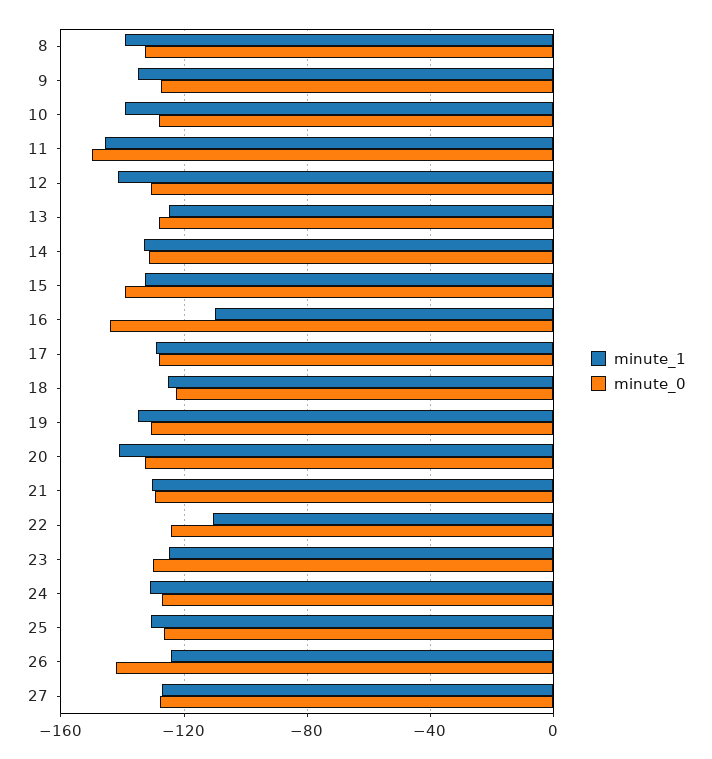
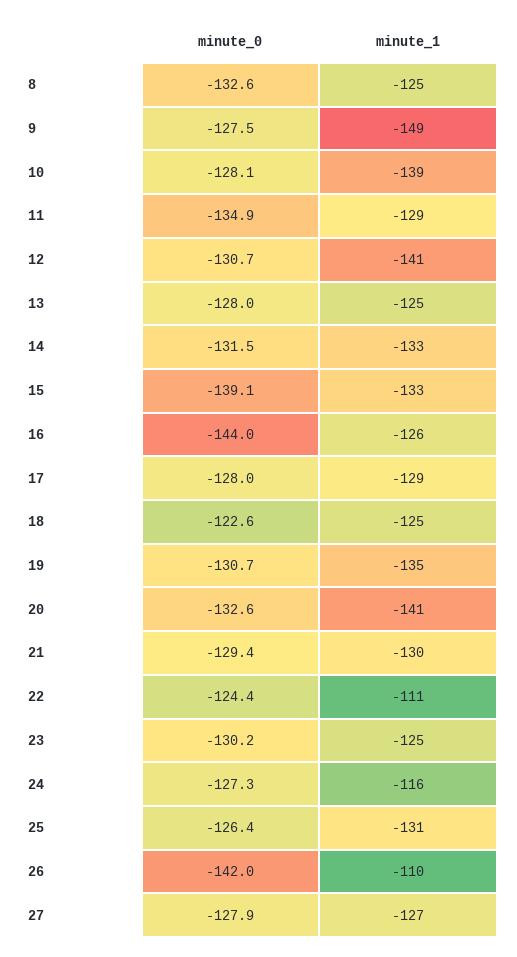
  {
    "minute_1": {
-     "8": -140,
+     "8": -125,
-     "9": -135,
+     "9": -149,
      "10": -139,
-     "11": -145,
+     "11": -129,
      "12": -141,
      "13": -125,
      "14": -133,
      "15": -133,
-     "16": -110,
+     "16": -126,
      "17": -129,
      "18": -125,
      "19": -135,
      "20": -141,
      "21": -130,
      "22": -111,
      "23": -125,
-     "24": -130,
+     "24": -116,
      "25": -131,
-     "26": -125,
+     "26": -110,
      "27": -127
    },
    "minute_0": {
      "8": -132.6,
      "9": -127.5,
      "10": -128.1,
-     "11": -150,
+     "11": -134.9,
      "12": -130.7,
      "13": -128,
      "14": -131.5,
      "15": -139.1,
      "16": -144,
      "17": -128,
      "18": -122.6,
      "19": -130.7,
      "20": -132.6,
      "21": -129.4,
      "22": -124.4,
      "23": -130.2,
      "24": -127.3,
      "25": -126.4,
      "26": -142,
      "27": -127.9
    }
  }

